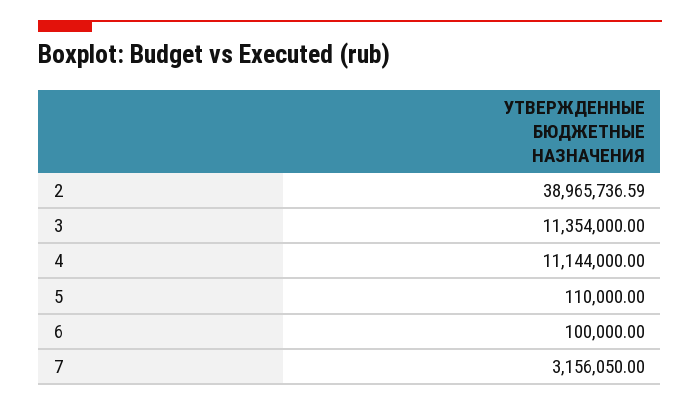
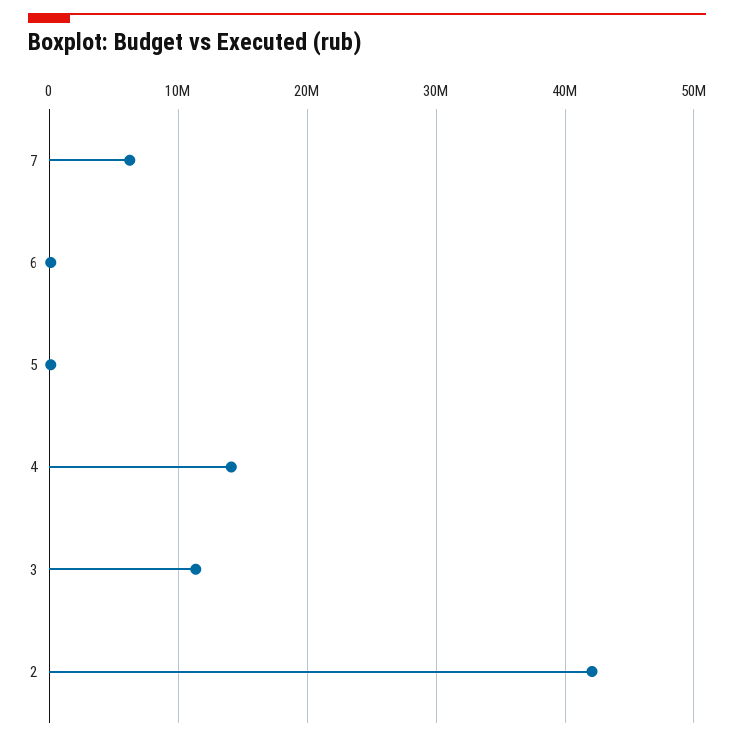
  {
-   "2": 38965736.59,
+   "2": 42000000,
    "3": 11354000,
-   "4": 11144000,
+   "4": 14000000,
    "5": 110000,
    "6": 100000,
-   "7": 3156050
+   "7": 6000000
  }

